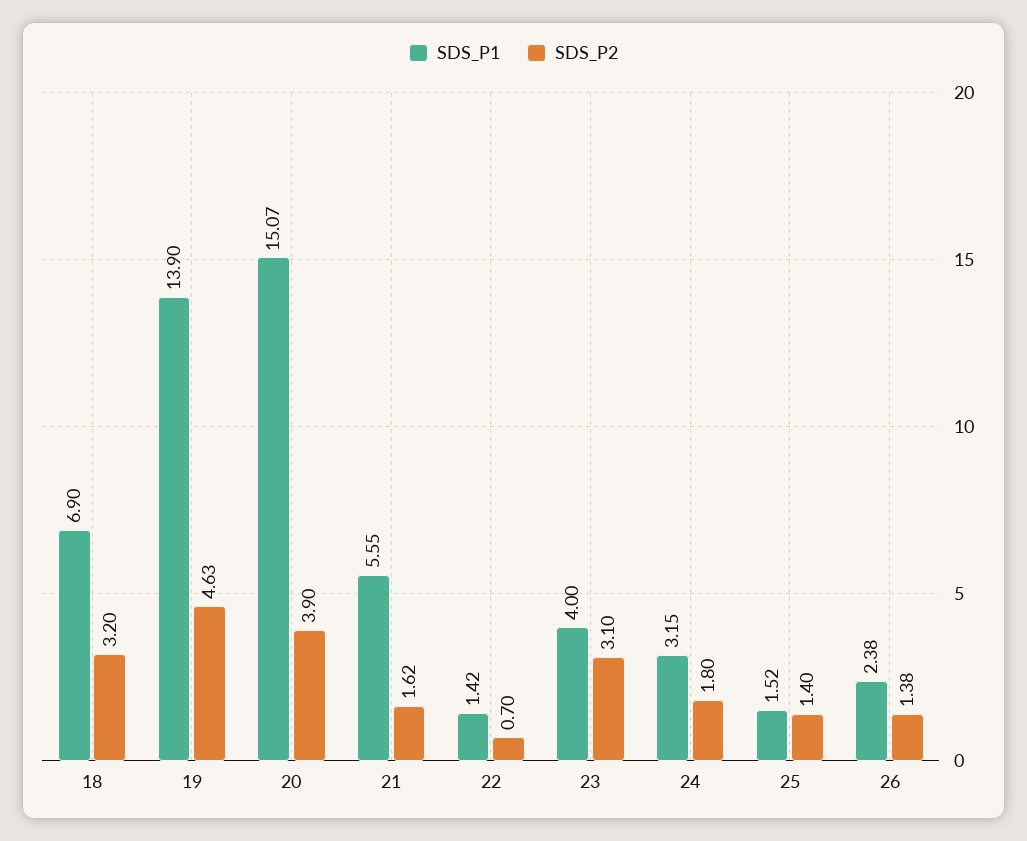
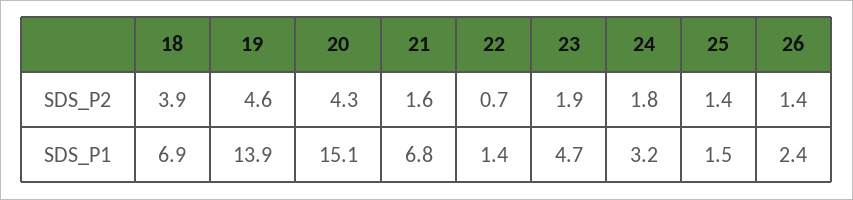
  {
    "SDS_P1": {
      "18": 6.9,
      "19": 13.9,
      "20": 15.07,
-     "21": 5.55,
+     "21": 6.8,
      "22": 1.42,
-     "23": 4,
+     "23": 4.7,
      "24": 3.15,
      "25": 1.52,
      "26": 2.38
    },
    "SDS_P2": {
-     "18": 3.2,
+     "18": 3.9,
      "19": 4.63,
-     "20": 3.9,
+     "20": 4.3,
      "21": 1.62,
      "22": 0.7,
-     "23": 3.1,
+     "23": 1.9,
      "24": 1.8,
      "25": 1.4,
      "26": 1.38
    }
  }

